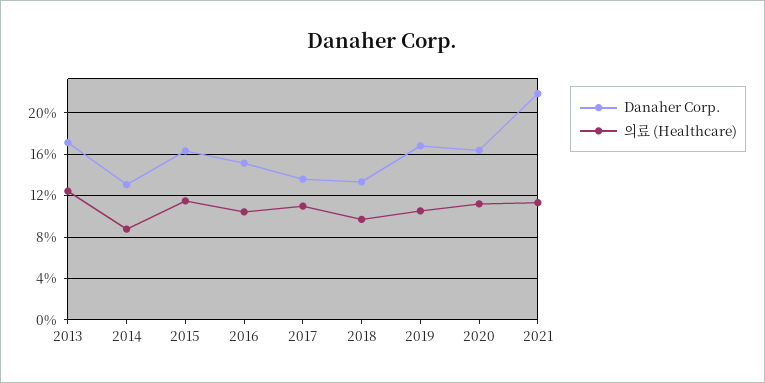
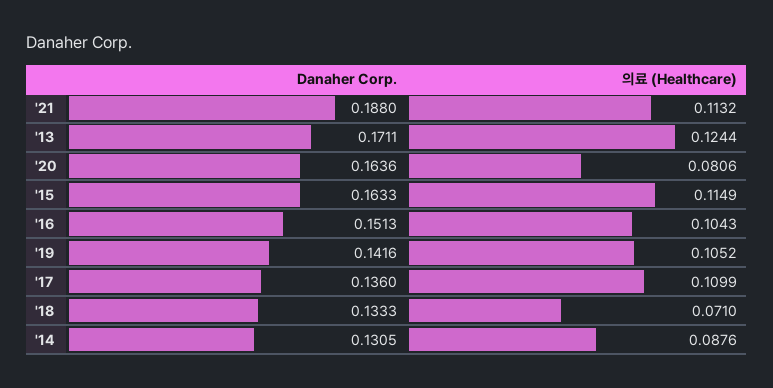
  {
    "Danaher Corp.": {
      "2013": 0.1711,
      "2014": 0.1305,
      "2015": 0.1633,
      "2016": 0.1513,
      "2017": 0.136,
      "2018": 0.1333,
-     "2019": 0.17,
+     "2019": 0.1416,
      "2020": 0.1636,
-     "2021": 0.22
+     "2021": 0.188
    },
    "의료 (Healthcare)": {
      "2013": 0.1244,
      "2014": 0.0876,
      "2015": 0.1149,
      "2016": 0.1043,
      "2017": 0.1099,
-     "2018": 0.1,
+     "2018": 0.071,
      "2019": 0.1052,
-     "2020": 0.11,
+     "2020": 0.0806,
      "2021": 0.1132
    }
  }

